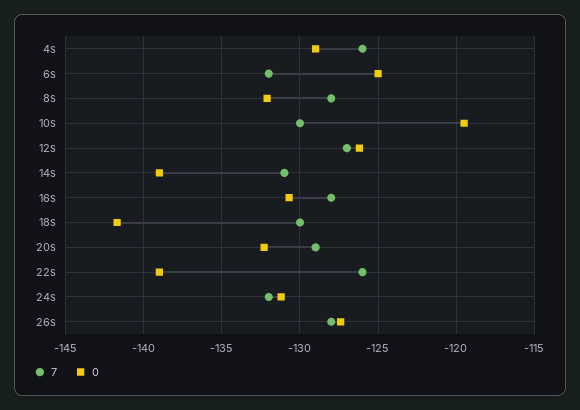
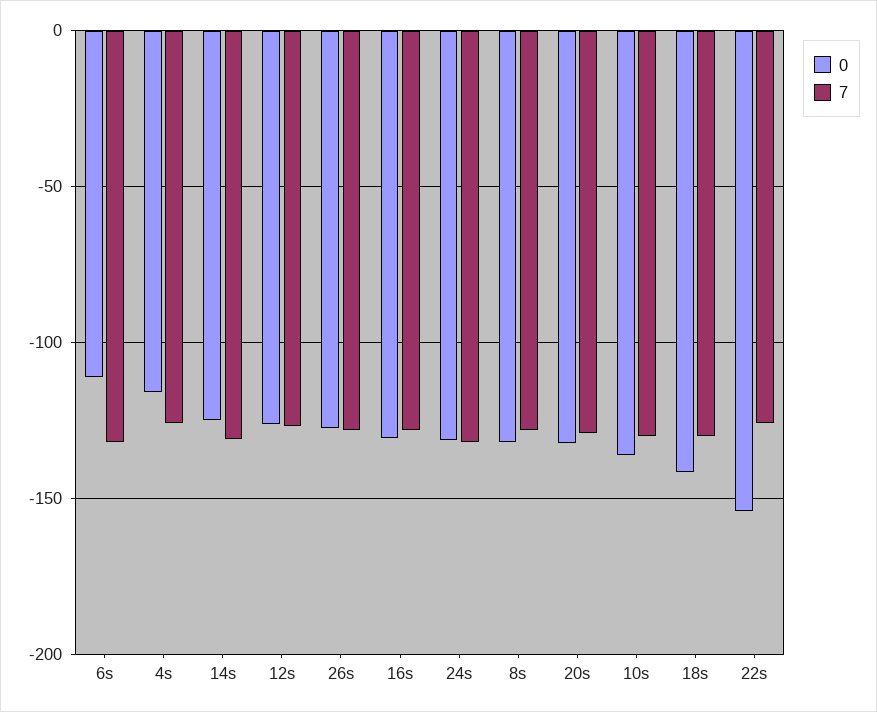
  {
    "7": {
      "4s": -126,
      "6s": -132,
      "8s": -128,
      "10s": -130,
      "12s": -127,
      "14s": -131,
      "16s": -128,
      "18s": -130,
      "20s": -129,
      "22s": -126,
      "24s": -132,
      "26s": -128
    },
    "0": {
-     "4s": -129,
+     "4s": -115,
-     "6s": -125,
+     "6s": -110,
      "8s": -132,
-     "10s": -119.5,
+     "10s": -135,
      "12s": -126,
-     "14s": -139,
+     "14s": -125,
      "16s": -130.5,
      "18s": -141.5,
      "20s": -132.5,
-     "22s": -139,
+     "22s": -155,
      "24s": -131,
      "26s": -127.5
    }
  }

